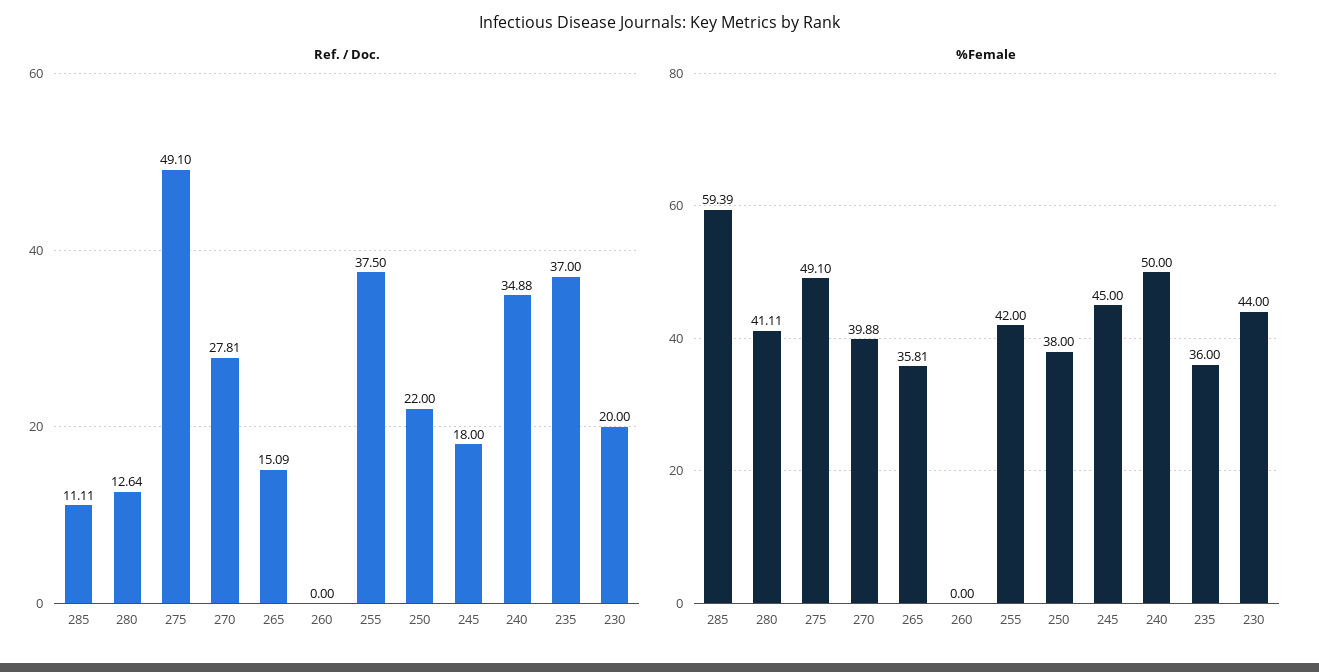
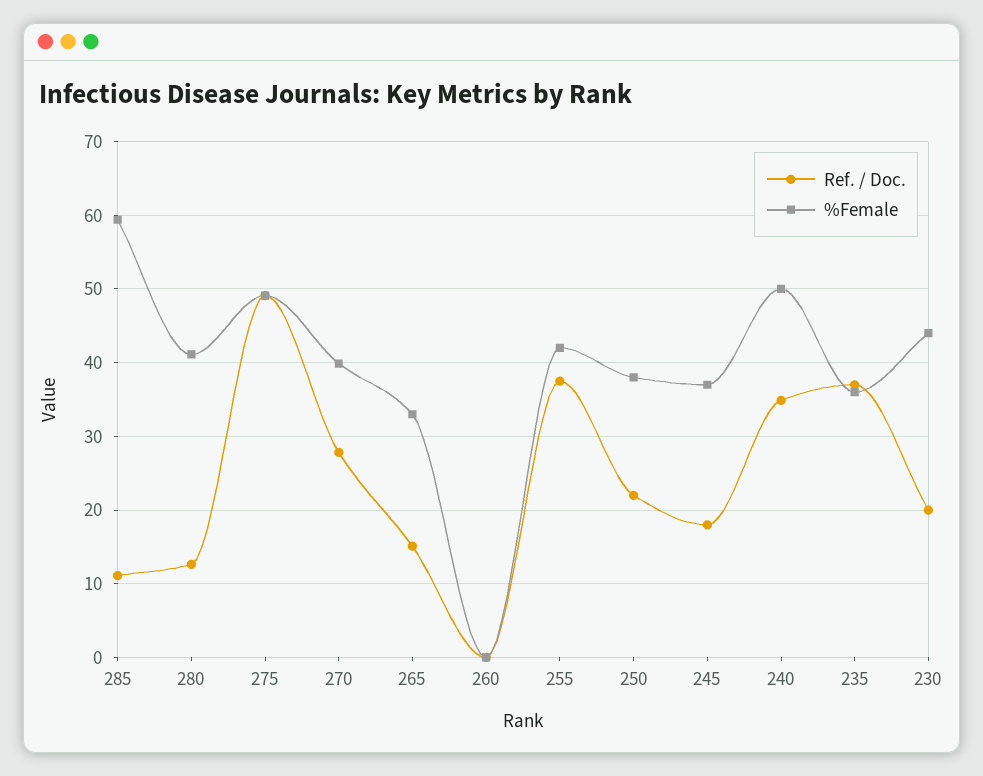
  {
    "Ref. / Doc.": {
      "285": 11.11,
      "280": 12.64,
      "275": 49.1,
      "270": 27.81,
      "265": 15.09,
      "260": 0,
      "255": 37.5,
      "250": 22,
      "245": 18,
      "240": 34.88,
      "235": 37,
      "230": 20
    },
    "%Female": {
      "285": 59.39,
      "280": 41.11,
      "275": 49.1,
      "270": 39.88,
-     "265": 35.81,
+     "265": 33,
      "260": 0,
      "255": 42,
      "250": 38,
-     "245": 45,
+     "245": 37,
      "240": 50,
      "235": 36,
      "230": 44
    }
  }

